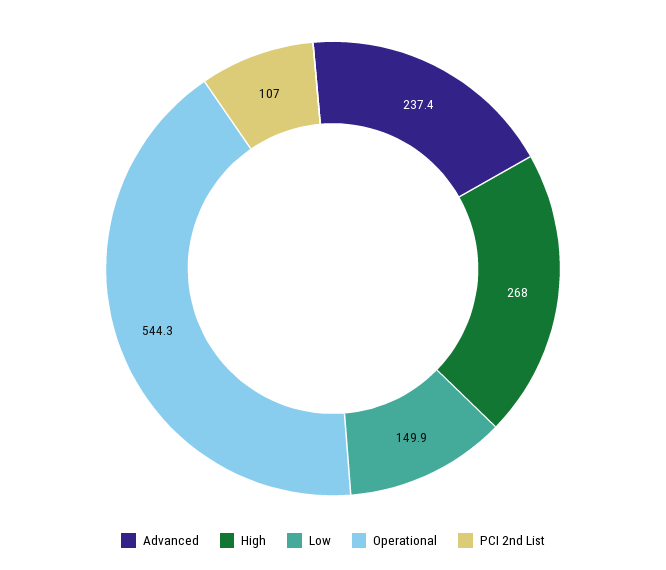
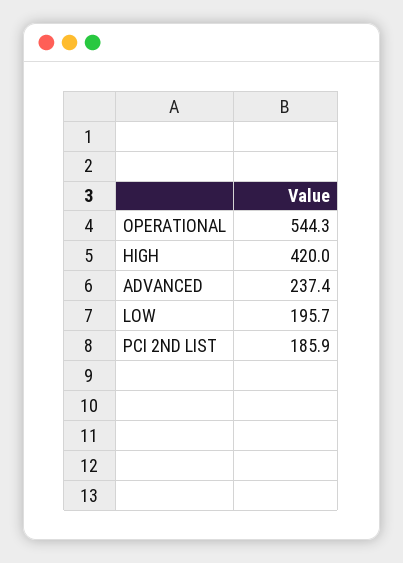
  {
    "Advanced": 237.4,
-   "High": 268,
+   "High": 420,
-   "Low": 149.9,
+   "Low": 195.7,
    "Operational": 544.3,
-   "PCI 2nd List": 107
+   "PCI 2nd List": 185.9
  }

